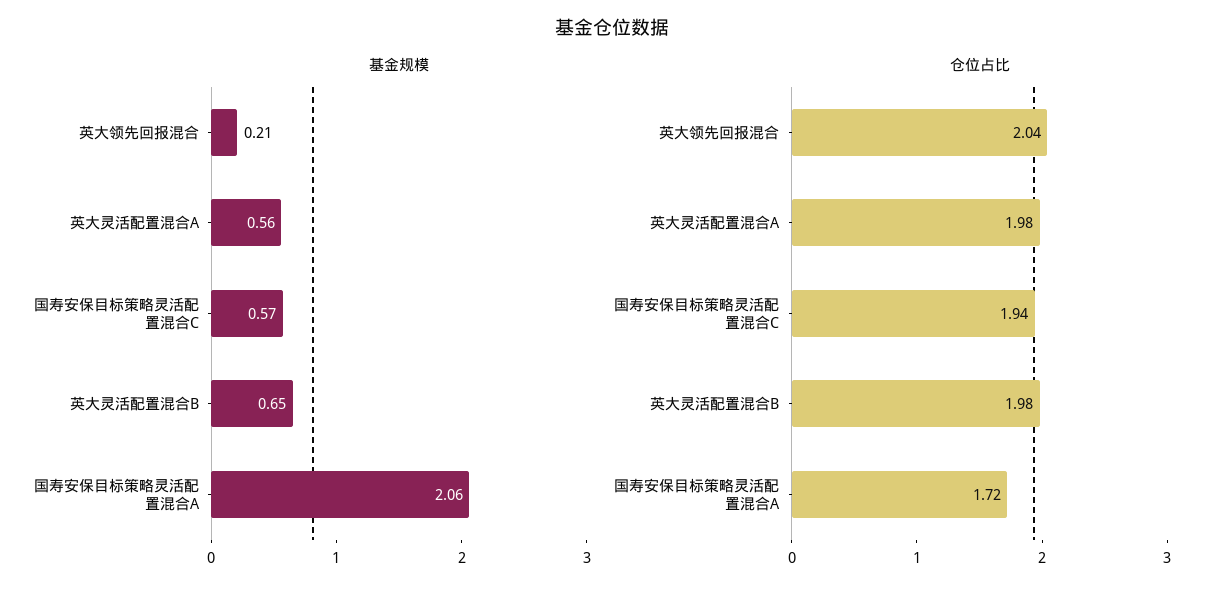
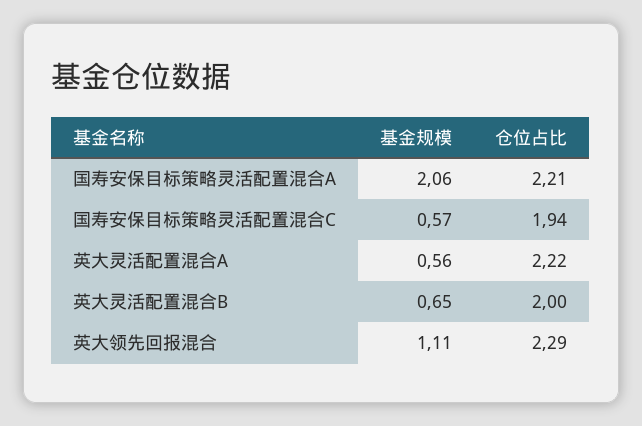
  {
    "基金规模": {
-     "英大领先回报混合": 0.21,
+     "英大领先回报混合": 1.11,
      "英大灵活配置混合A": 0.56,
      "国寿安保目标策略灵活配置混合C": 0.57,
      "英大灵活配置混合B": 0.65,
      "国寿安保目标策略灵活配置混合A": 2.06
    },
    "仓位占比": {
-     "英大领先回报混合": 2.04,
+     "英大领先回报混合": 2.29,
-     "英大灵活配置混合A": 1.98,
+     "英大灵活配置混合A": 2.22,
      "国寿安保目标策略灵活配置混合C": 1.94,
-     "英大灵活配置混合B": 1.98,
+     "英大灵活配置混合B": 2,
-     "国寿安保目标策略灵活配置混合A": 1.72
+     "国寿安保目标策略灵活配置混合A": 2.21
    }
  }

